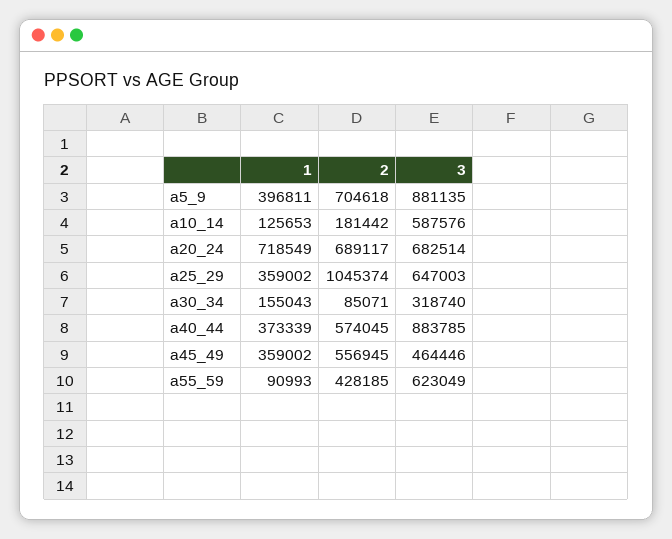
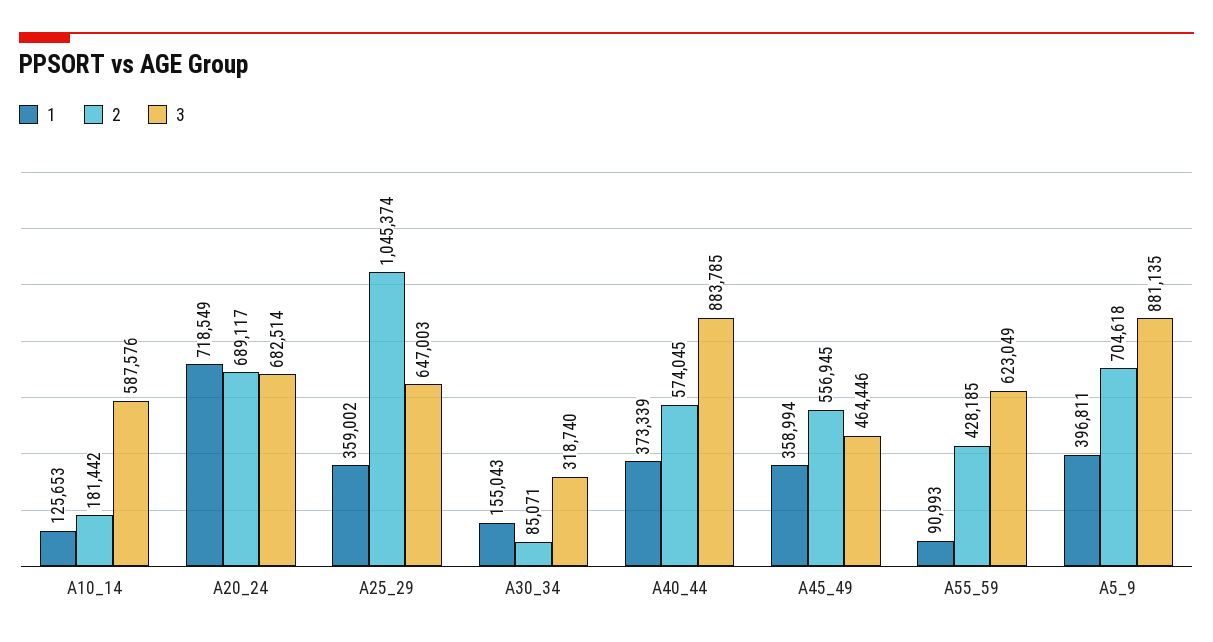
  {
    "1": {
      "a5_9": 396811,
      "a10_14": 125653,
      "a20_24": 718549,
      "a25_29": 359002,
      "a30_34": 155043,
      "a40_44": 373339,
-     "a45_49": 359002,
+     "a45_49": 358994,
      "a55_59": 90993
    },
    "2": {
      "a5_9": 704618,
      "a10_14": 181442,
      "a20_24": 689117,
      "a25_29": 1045374,
      "a30_34": 85071,
      "a40_44": 574045,
      "a45_49": 556945,
      "a55_59": 428185
    },
    "3": {
      "a5_9": 881135,
      "a10_14": 587576,
      "a20_24": 682514,
      "a25_29": 647003,
      "a30_34": 318740,
      "a40_44": 883785,
      "a45_49": 464446,
      "a55_59": 623049
    }
  }

